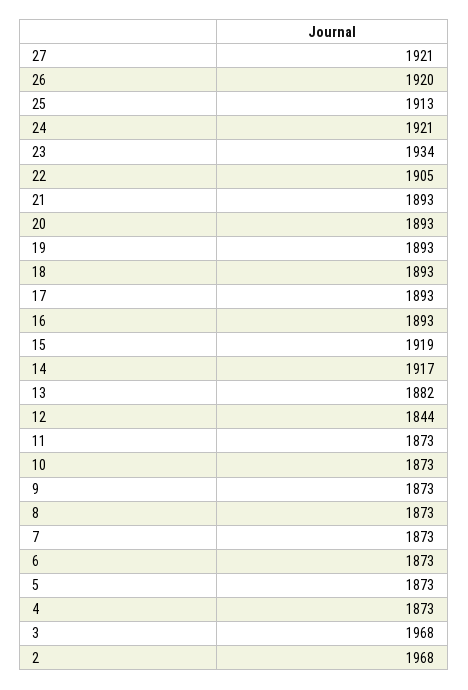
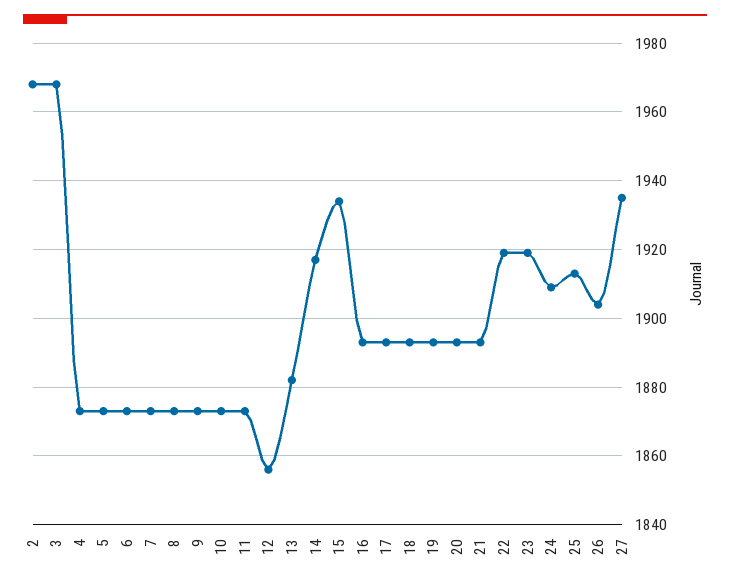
  {
-   "27": 1921,
+   "27": 1935,
-   "26": 1920,
+   "26": 1905,
    "25": 1913,
-   "24": 1921,
+   "24": 1910,
-   "23": 1934,
+   "23": 1920,
-   "22": 1905,
+   "22": 1920,
    "21": 1893,
    "20": 1893,
    "19": 1893,
    "18": 1893,
    "17": 1893,
    "16": 1893,
-   "15": 1919,
+   "15": 1935,
    "14": 1917,
    "13": 1882,
-   "12": 1844,
+   "12": 1855,
    "11": 1873,
    "10": 1873,
    "9": 1873,
    "8": 1873,
    "7": 1873,
    "6": 1873,
    "5": 1873,
    "4": 1873,
    "3": 1968,
    "2": 1968
  }

